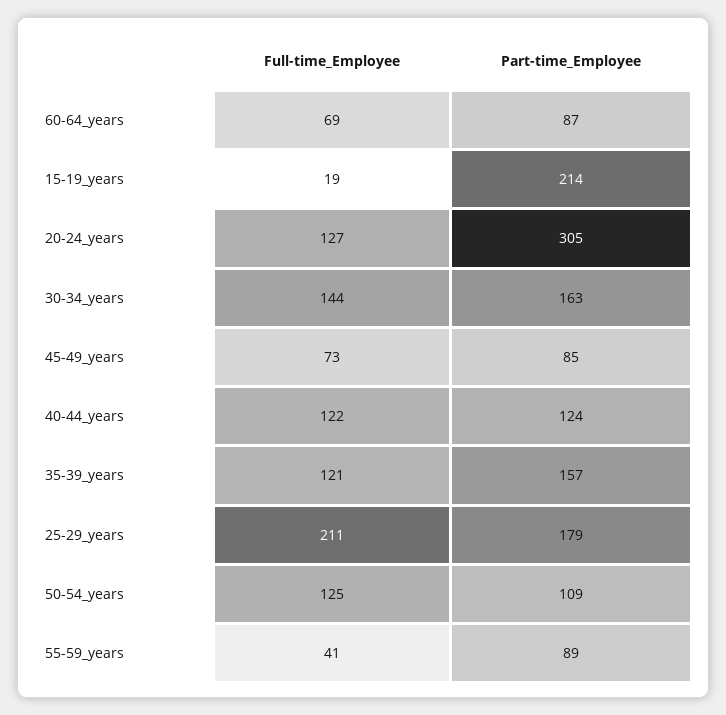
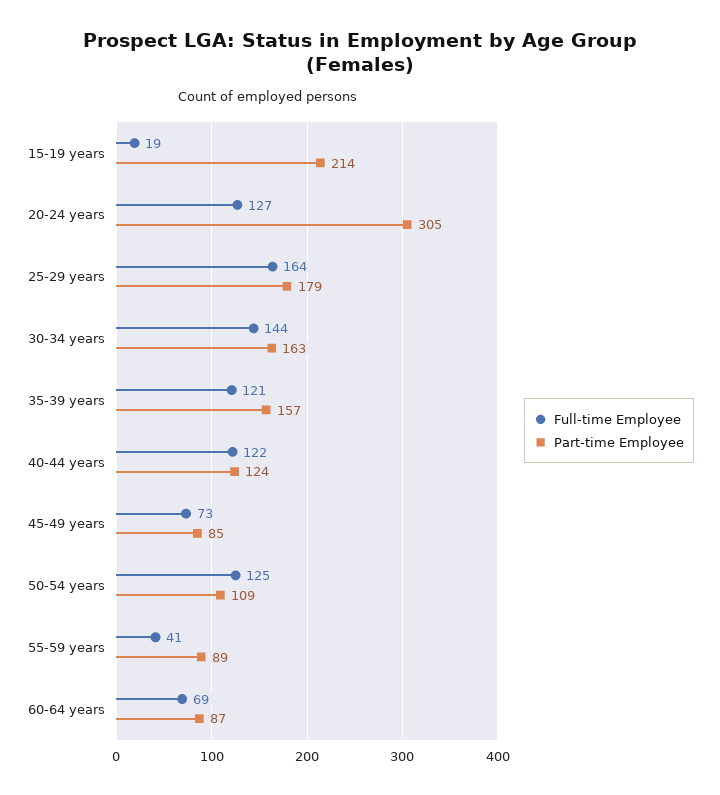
  {
    "Full-time_Employee": {
      "60-64_years": 69,
      "15-19_years": 19,
      "20-24_years": 127,
      "30-34_years": 144,
      "45-49_years": 73,
      "40-44_years": 122,
      "35-39_years": 121,
-     "25-29_years": 211,
+     "25-29_years": 164,
      "50-54_years": 125,
      "55-59_years": 41
    },
    "Part-time_Employee": {
      "60-64_years": 87,
      "15-19_years": 214,
      "20-24_years": 305,
      "30-34_years": 163,
      "45-49_years": 85,
      "40-44_years": 124,
      "35-39_years": 157,
      "25-29_years": 179,
      "50-54_years": 109,
      "55-59_years": 89
    }
  }

